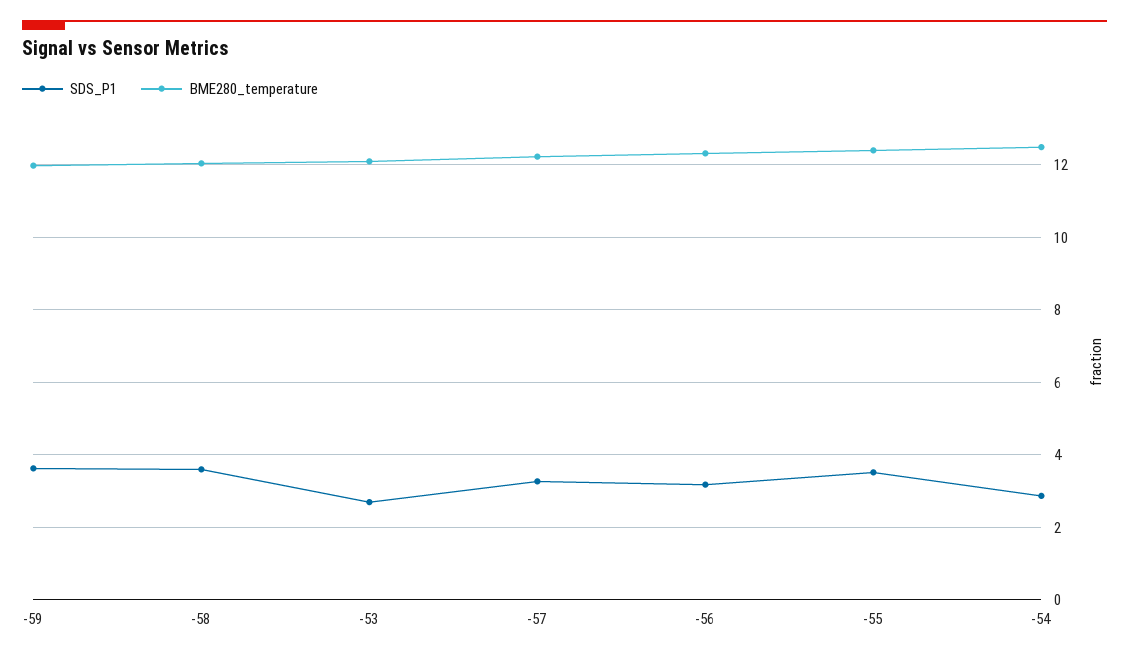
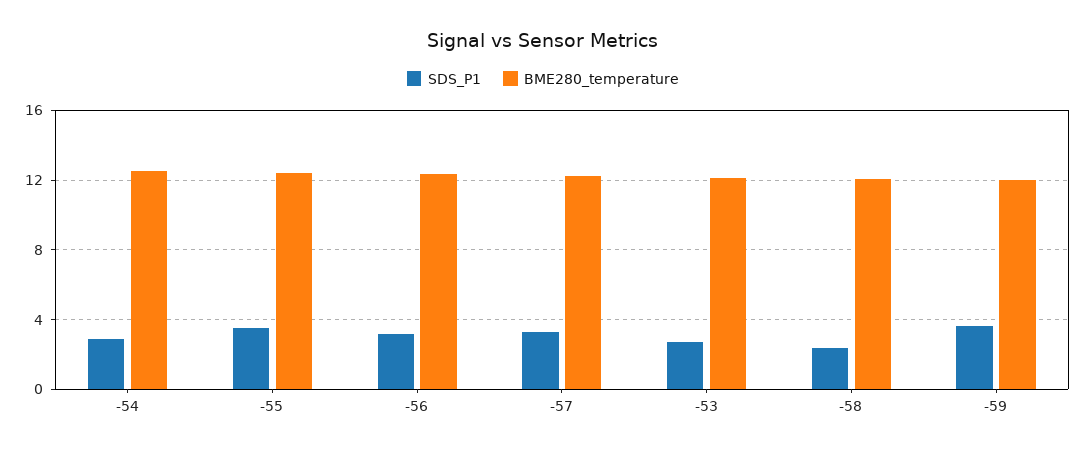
  {
    "SDS_P1": {
      "-59": 3.6,
-     "-58": 3.6,
+     "-58": 2.5,
      "-53": 2.8,
      "-57": 3.2,
      "-56": 3.2,
      "-55": 3.6,
      "-54": 2.8
    },
    "BME280_temperature": {
      "-59": 12,
      "-58": 12,
      "-53": 12.2,
      "-57": 12.2,
      "-56": 12.4,
      "-55": 12.4,
      "-54": 12.4
    }
  }

